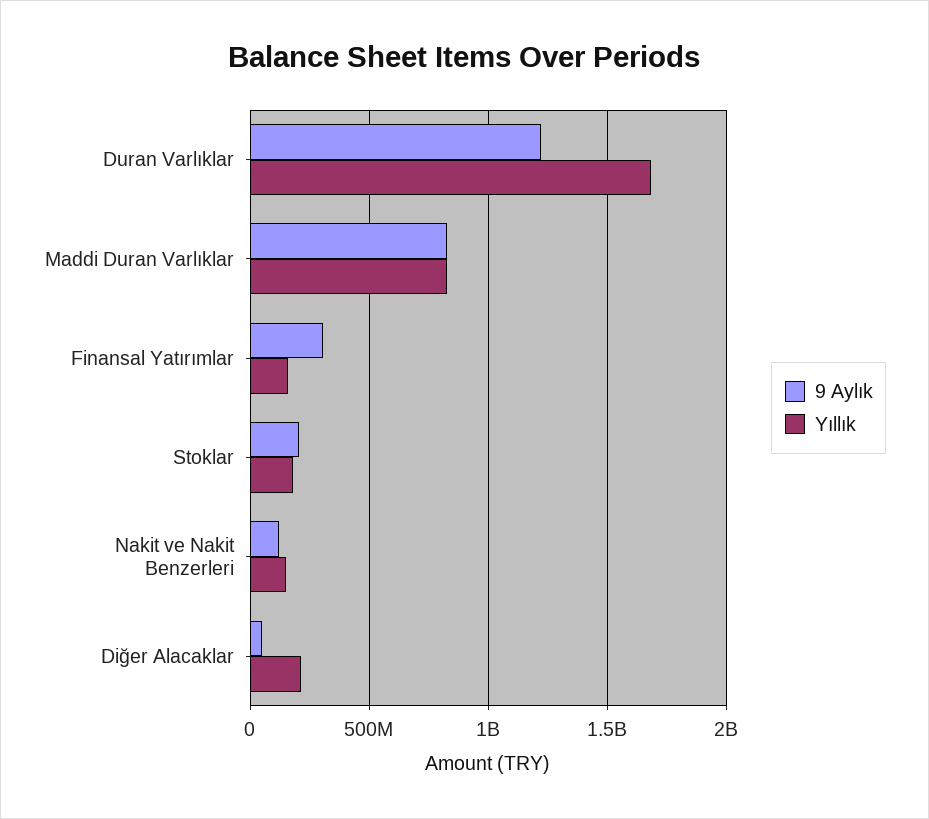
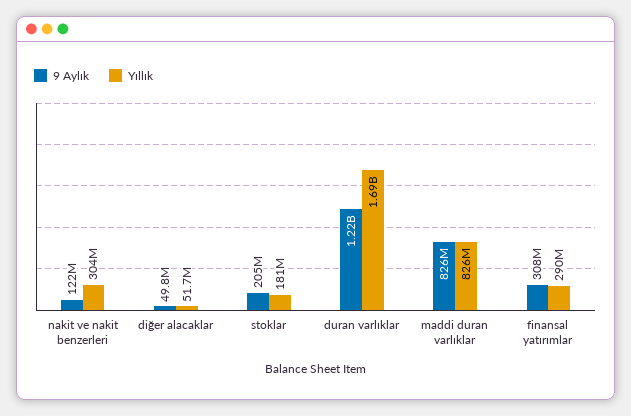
  {
    "9 Aylık": {
      "Duran Varlıklar": 1220000000,
      "Maddi Duran Varlıklar": 826000000,
      "Finansal Yatırımlar": 308000000,
      "Stoklar": 205000000,
      "Nakit ve Nakit Benzerleri": 122000000,
      "Diğer Alacaklar": 49800000
    },
    "Yıllık": {
      "Duran Varlıklar": 1690000000,
      "Maddi Duran Varlıklar": 826000000,
-     "Finansal Yatırımlar": 150000000,
+     "Finansal Yatırımlar": 290000000,
      "Stoklar": 181000000,
-     "Nakit ve Nakit Benzerleri": 150000000,
+     "Nakit ve Nakit Benzerleri": 304000000,
-     "Diğer Alacaklar": 200000000
+     "Diğer Alacaklar": 51700000
    }
  }

